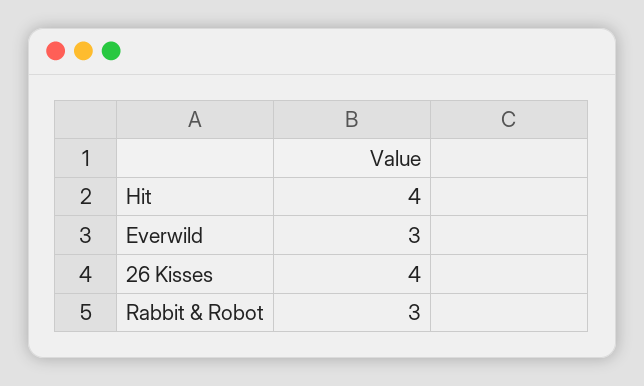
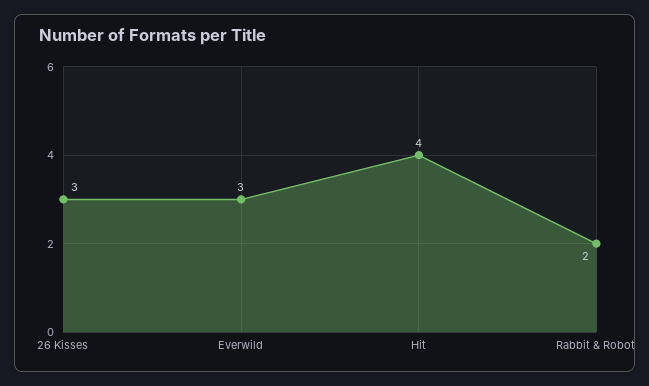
  {
    "Hit": 4,
    "Everwild": 3,
-   "26 Kisses": 4,
+   "26 Kisses": 3,
-   "Rabbit & Robot": 3
+   "Rabbit & Robot": 2
  }

